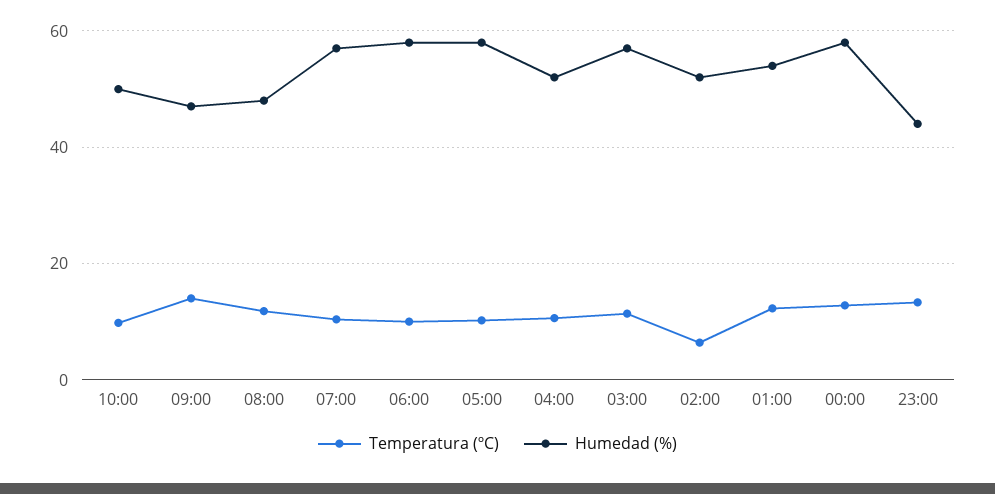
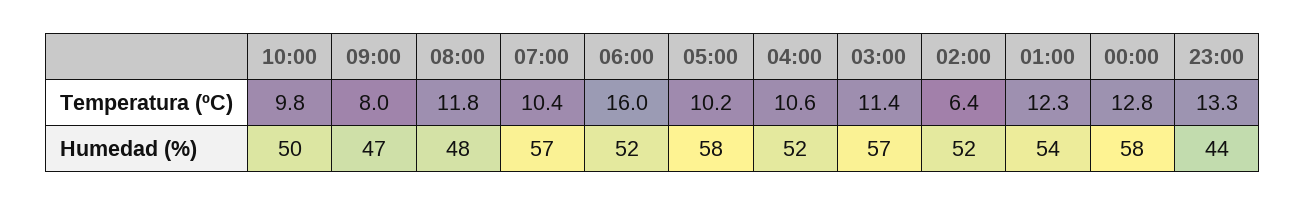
  {
    "Temperatura (ºC)": {
      "10:00": 9.8,
-     "09:00": 14,
+     "09:00": 8,
      "08:00": 11.8,
      "07:00": 10.4,
-     "06:00": 10,
+     "06:00": 16,
      "05:00": 10.2,
      "04:00": 10.6,
      "03:00": 11.4,
      "02:00": 6.4,
      "01:00": 12.3,
      "00:00": 12.8,
      "23:00": 13.3
    },
    "Humedad (%)": {
      "10:00": 50,
      "09:00": 47,
      "08:00": 48,
      "07:00": 57,
-     "06:00": 58,
+     "06:00": 52,
      "05:00": 58,
      "04:00": 52,
      "03:00": 57,
      "02:00": 52,
      "01:00": 54,
      "00:00": 58,
      "23:00": 44
    }
  }

